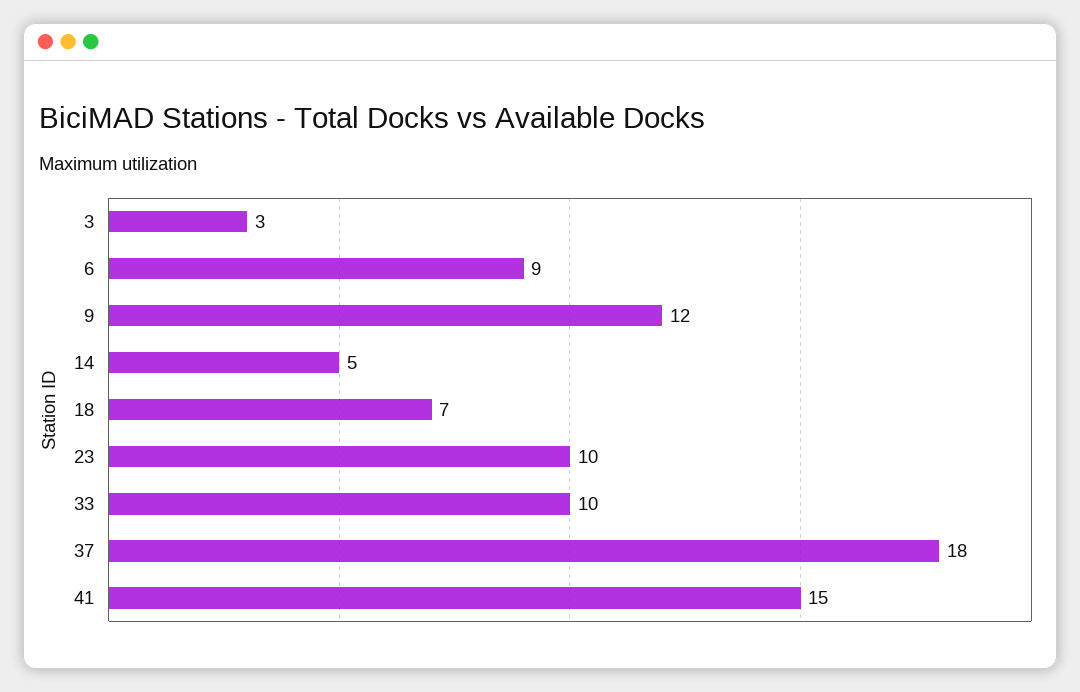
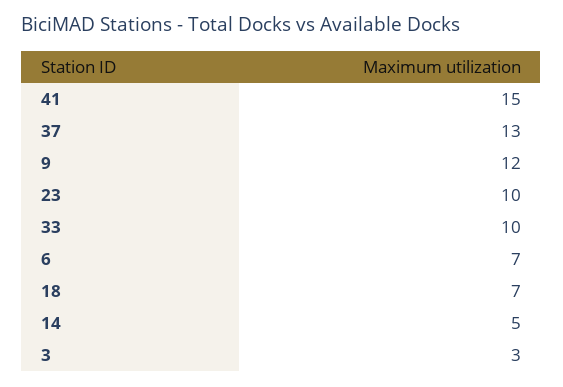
  {
    "3": 3,
-   "6": 9,
+   "6": 7,
    "9": 12,
    "14": 5,
    "18": 7,
    "23": 10,
    "33": 10,
-   "37": 18,
+   "37": 13,
    "41": 15
  }

